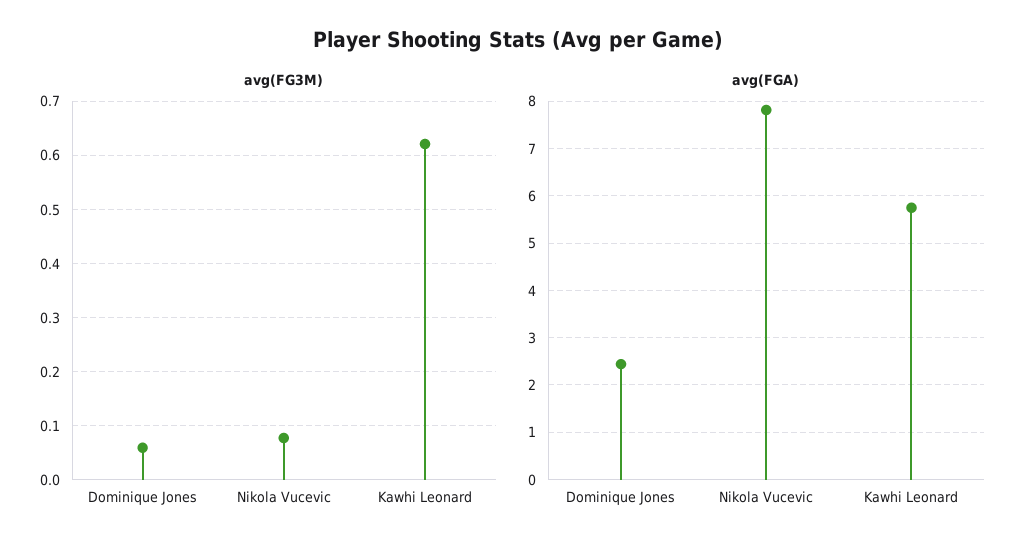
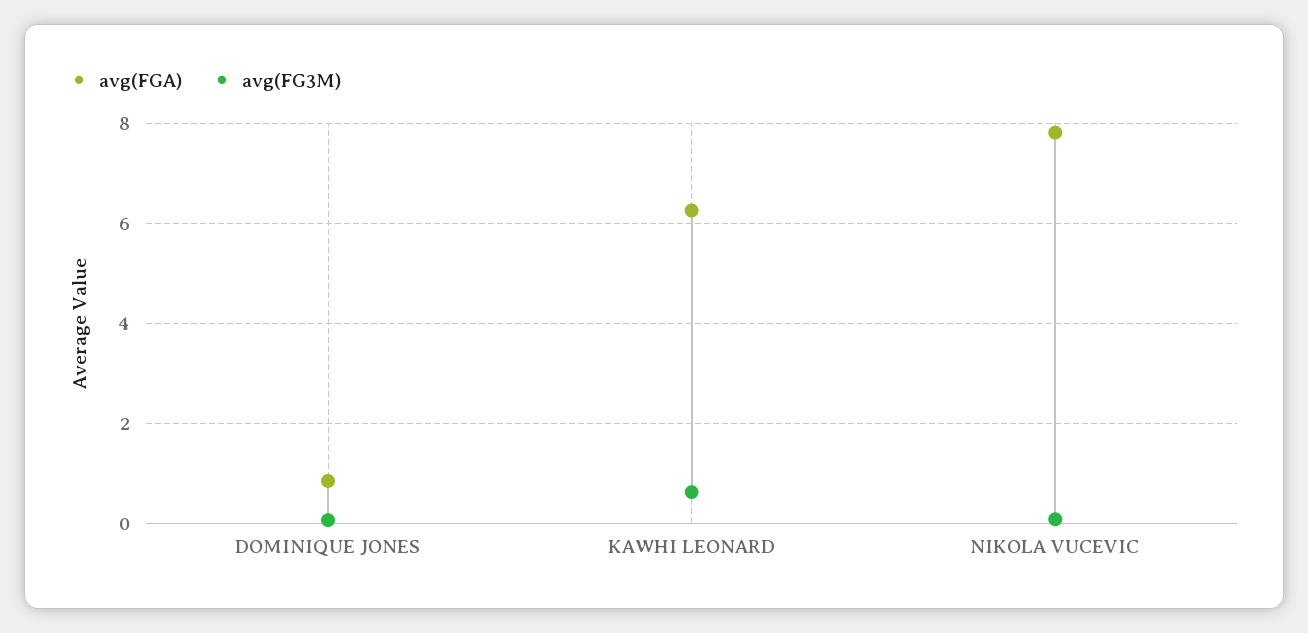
  {
    "avg(FG3M)": {
      "Dominique Jones": 0.06,
      "Nikola Vucevic": 0.08,
      "Kawhi Leonard": 0.62
    },
    "avg(FGA)": {
-     "Dominique Jones": 2.4,
+     "Dominique Jones": 0.8,
      "Nikola Vucevic": 7.8,
-     "Kawhi Leonard": 5.8
+     "Kawhi Leonard": 6.2
    }
  }

